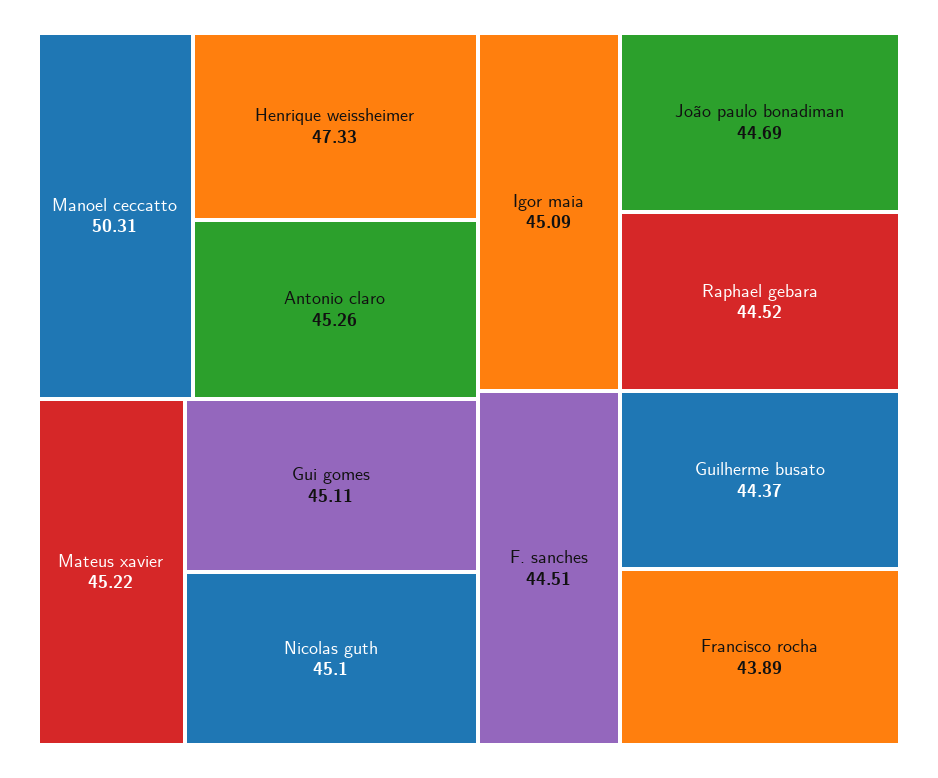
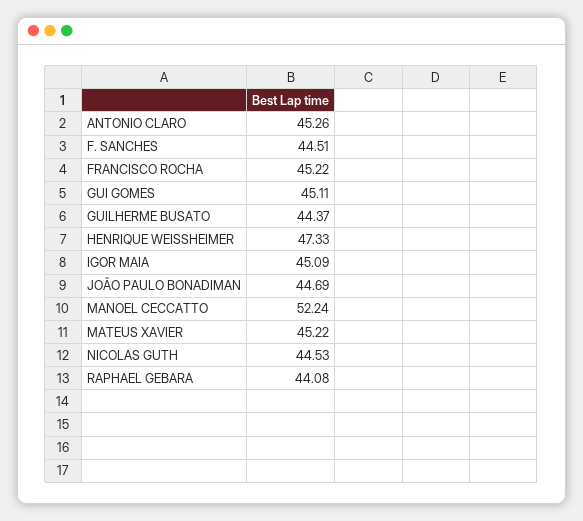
  {
-   "Manoel ceccatto": 50.31,
+   "Manoel ceccatto": 52.24,
    "Henrique weissheimer": 47.33,
    "Antonio claro": 45.26,
    "Mateus xavier": 45.22,
    "Gui gomes": 45.11,
-   "Nicolas guth": 45.1,
+   "Nicolas guth": 44.53,
    "Igor maia": 45.09,
    "João paulo bonadiman": 44.69,
-   "Raphael gebara": 44.52,
+   "Raphael gebara": 44.08,
    "F. sanches": 44.51,
    "Guilherme busato": 44.37,
-   "Francisco rocha": 43.89
+   "Francisco rocha": 45.22
  }

